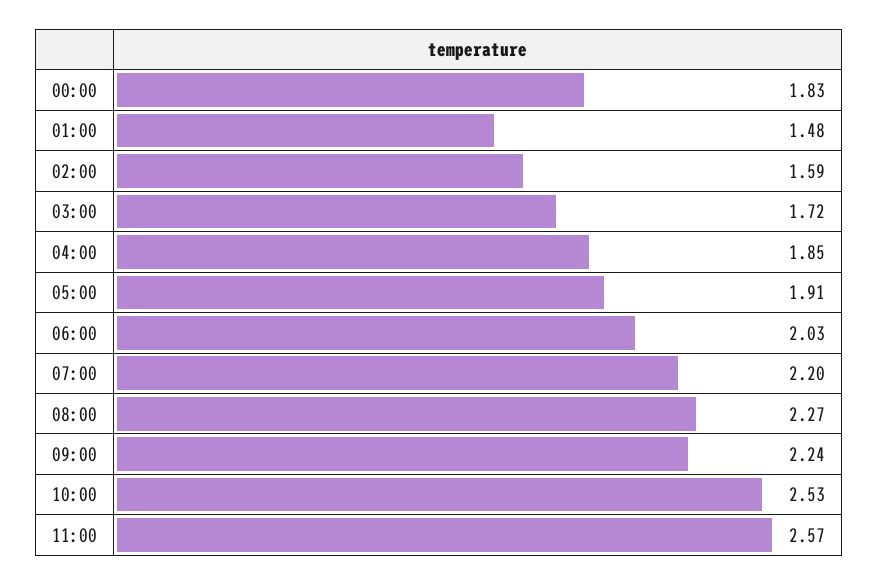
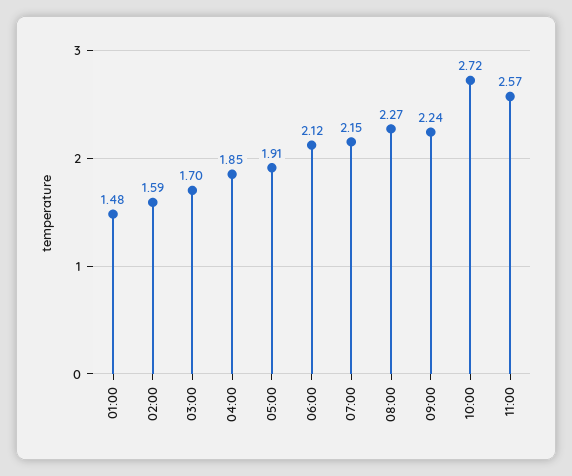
  {
-   "00:00": 1.83,
    "01:00": 1.48,
    "02:00": 1.59,
-   "03:00": 1.72,
+   "03:00": 1.7,
    "04:00": 1.85,
    "05:00": 1.91,
-   "06:00": 2.03,
+   "06:00": 2.12,
-   "07:00": 2.2,
+   "07:00": 2.15,
    "08:00": 2.27,
    "09:00": 2.24,
-   "10:00": 2.53,
+   "10:00": 2.72,
    "11:00": 2.57
  }

